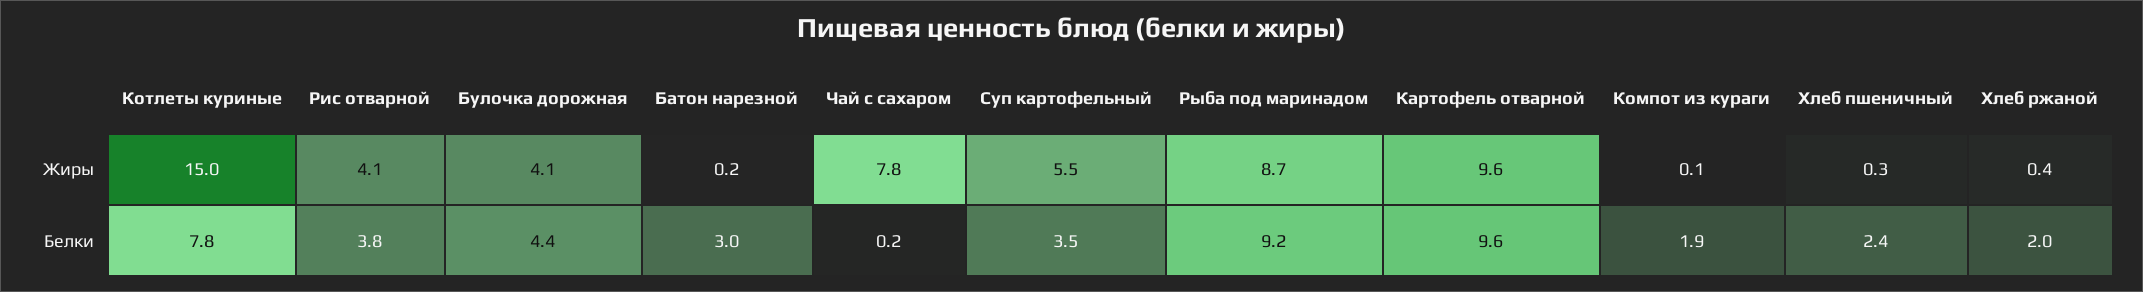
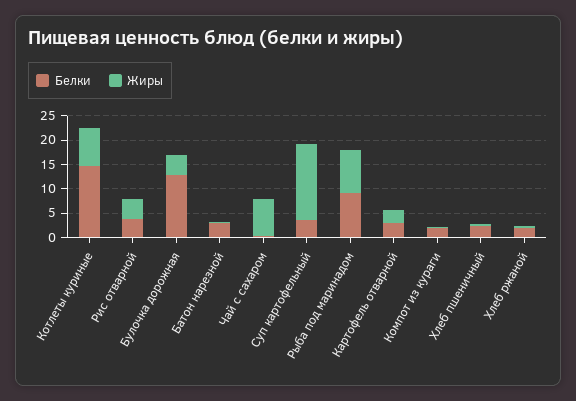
  {
    "Жиры": {
-     "Котлеты куриные": 15,
+     "Котлеты куриные": 7.5,
      "Рис отварной": 4.1,
      "Булочка дорожная": 4.1,
      "Батон нарезной": 0.2,
      "Чай с сахаром": 7.8,
-     "Суп картофельный": 5.5,
+     "Суп картофельный": 15,
      "Рыба под маринадом": 8.7,
-     "Картофель отварной": 9.6,
+     "Картофель отварной": 2.5,
      "Компот из кураги": 0.1,
      "Хлеб пшеничный": 0.3,
      "Хлеб ржаной": 0.4
    },
    "Белки": {
-     "Котлеты куриные": 7.8,
+     "Котлеты куриные": 15,
      "Рис отварной": 3.8,
-     "Булочка дорожная": 4.4,
+     "Булочка дорожная": 12.5,
      "Батон нарезной": 3,
      "Чай с сахаром": 0.2,
      "Суп картофельный": 3.5,
      "Рыба под маринадом": 9.2,
-     "Картофель отварной": 9.6,
+     "Картофель отварной": 2.5,
      "Компот из кураги": 1.9,
      "Хлеб пшеничный": 2.4,
      "Хлеб ржаной": 2
    }
  }

